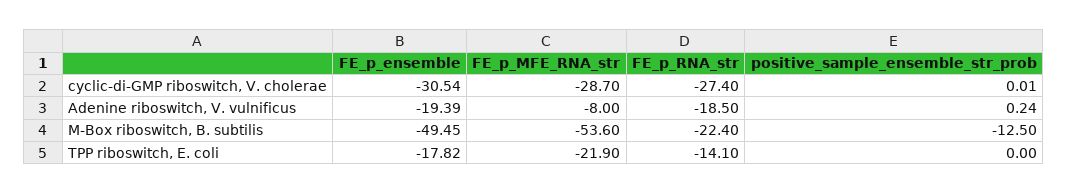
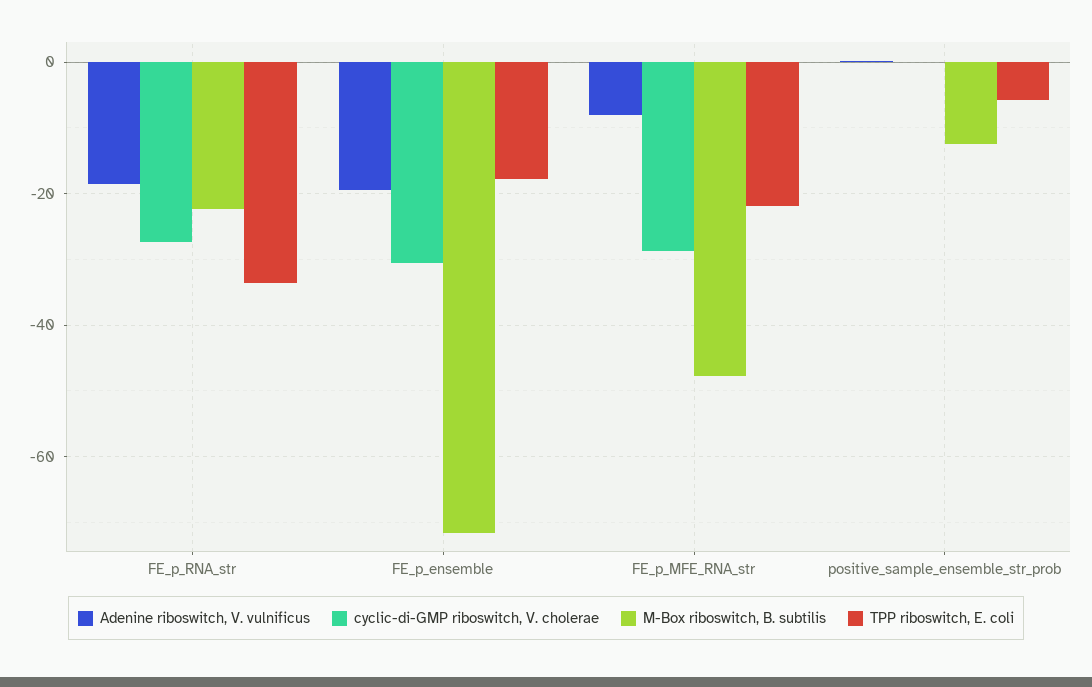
  {
    "cyclic-di-GMP riboswitch, V. cholerae": {
      "FE_p_ensemble": -30.54,
      "FE_p_MFE_RNA_str": -28.7,
      "FE_p_RNA_str": -27.4,
      "positive_sample_ensemble_str_prob": 0.01
    },
    "Adenine riboswitch, V. vulnificus": {
      "FE_p_ensemble": -19.39,
      "FE_p_MFE_RNA_str": -8,
      "FE_p_RNA_str": -18.5,
      "positive_sample_ensemble_str_prob": 0.24
    },
    "M-Box riboswitch, B. subtilis": {
-     "FE_p_ensemble": -49.45,
+     "FE_p_ensemble": -72,
-     "FE_p_MFE_RNA_str": -53.6,
+     "FE_p_MFE_RNA_str": -48,
      "FE_p_RNA_str": -22.4,
      "positive_sample_ensemble_str_prob": -12.5
    },
    "TPP riboswitch, E. coli": {
      "FE_p_ensemble": -17.82,
      "FE_p_MFE_RNA_str": -21.9,
-     "FE_p_RNA_str": -14.1,
+     "FE_p_RNA_str": -34,
-     "positive_sample_ensemble_str_prob": 0
+     "positive_sample_ensemble_str_prob": -6
    }
  }

